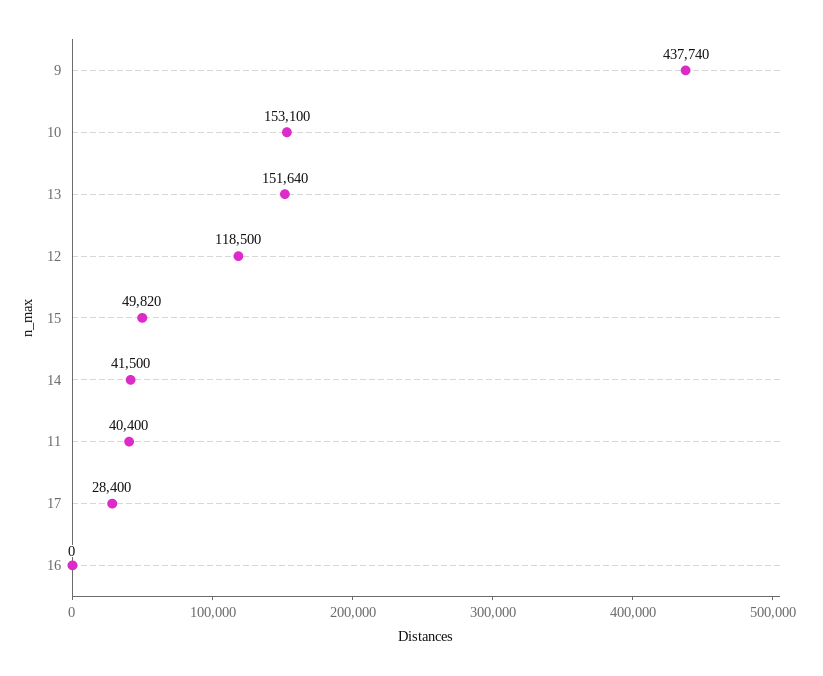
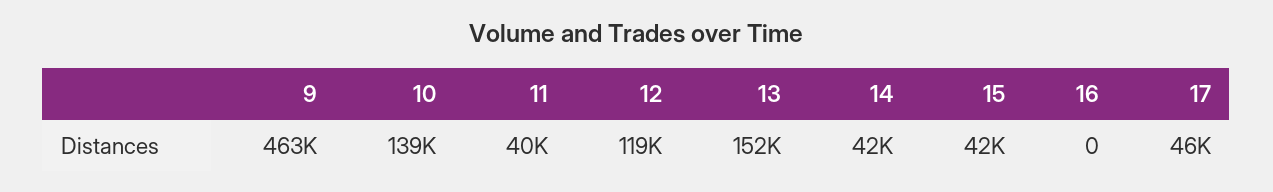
  {
-   "9": 437740,
+   "9": 463000,
-   "10": 153100,
+   "10": 139000,
    "13": 151640,
    "12": 118500,
-   "15": 49820,
+   "15": 42000,
    "14": 41500,
    "11": 40400,
-   "17": 28400,
+   "17": 46000,
    "16": 0
  }

